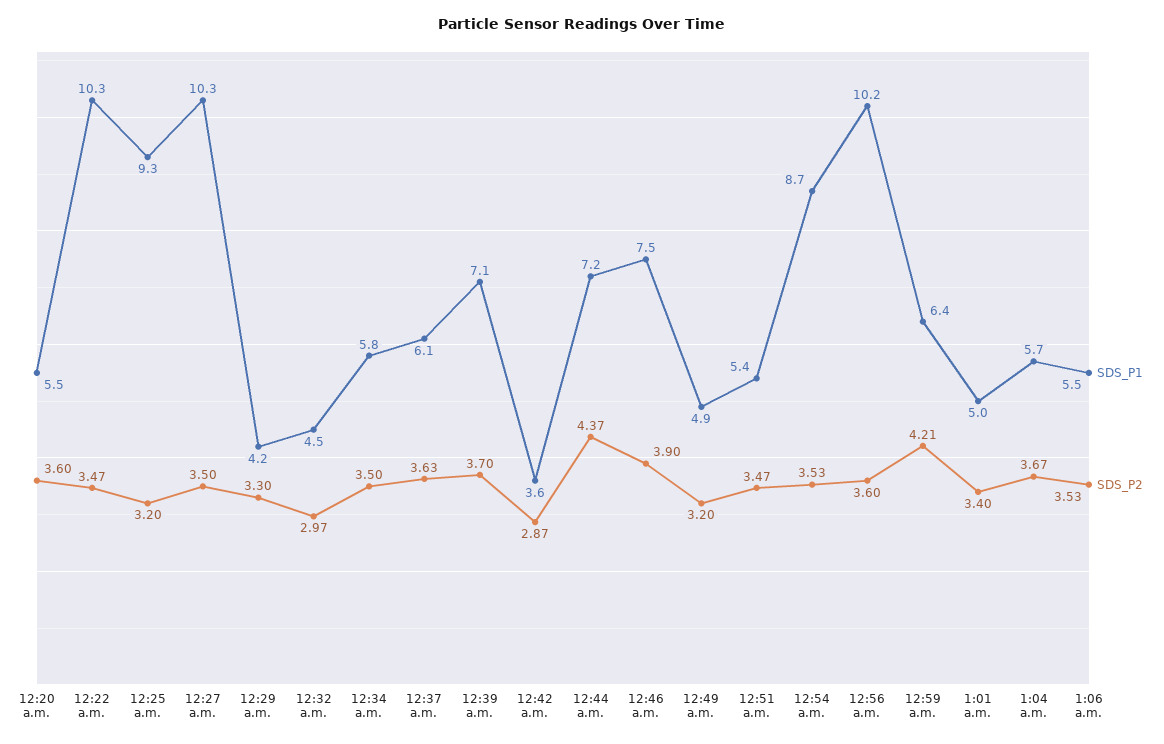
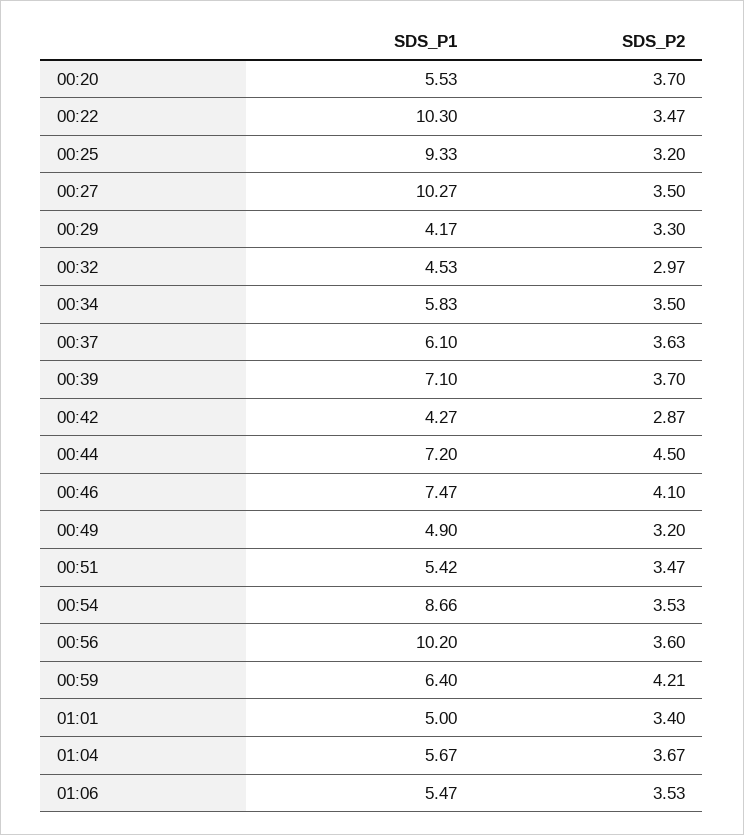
  {
    "SDS_P1": {
      "12:20 a.m.": 5.53,
      "12:22 a.m.": 10.3,
      "12:25 a.m.": 9.33,
      "12:27 a.m.": 10.27,
      "12:29 a.m.": 4.17,
      "12:32 a.m.": 4.53,
      "12:34 a.m.": 5.83,
      "12:37 a.m.": 6.1,
      "12:39 a.m.": 7.1,
-     "12:42 a.m.": 3.6,
+     "12:42 a.m.": 4.27,
      "12:44 a.m.": 7.2,
      "12:46 a.m.": 7.47,
      "12:49 a.m.": 4.9,
      "12:51 a.m.": 5.42,
      "12:54 a.m.": 8.66,
      "12:56 a.m.": 10.2,
      "12:59 a.m.": 6.4,
      "1:01 a.m.": 5,
      "1:04 a.m.": 5.67,
      "1:06 a.m.": 5.47
    },
    "SDS_P2": {
-     "12:20 a.m.": 3.6,
+     "12:20 a.m.": 3.7,
      "12:22 a.m.": 3.47,
      "12:25 a.m.": 3.2,
      "12:27 a.m.": 3.5,
      "12:29 a.m.": 3.3,
      "12:32 a.m.": 2.97,
      "12:34 a.m.": 3.5,
      "12:37 a.m.": 3.63,
      "12:39 a.m.": 3.7,
      "12:42 a.m.": 2.87,
-     "12:44 a.m.": 4.37,
+     "12:44 a.m.": 4.5,
-     "12:46 a.m.": 3.9,
+     "12:46 a.m.": 4.1,
      "12:49 a.m.": 3.2,
      "12:51 a.m.": 3.47,
      "12:54 a.m.": 3.53,
      "12:56 a.m.": 3.6,
      "12:59 a.m.": 4.21,
      "1:01 a.m.": 3.4,
      "1:04 a.m.": 3.67,
      "1:06 a.m.": 3.53
    }
  }

